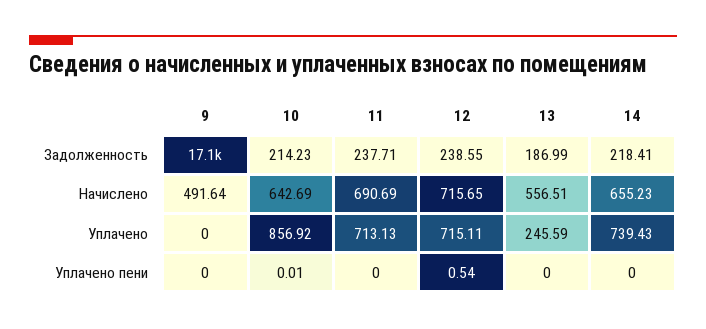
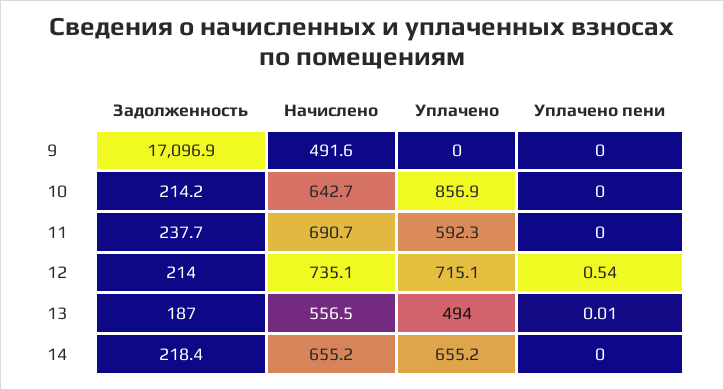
  {
    "9": {
      "Задолженность": 17096.9,
      "Начислено": 491.64,
      "Уплачено": 0,
      "Уплачено пени": 0
    },
    "10": {
      "Задолженность": 214.23,
      "Начислено": 642.69,
      "Уплачено": 856.92,
-     "Уплачено пени": 0.01
+     "Уплачено пени": 0
    },
    "11": {
      "Задолженность": 237.71,
      "Начислено": 690.69,
-     "Уплачено": 713.13,
+     "Уплачено": 592.3,
      "Уплачено пени": 0
    },
    "12": {
-     "Задолженность": 238.55,
+     "Задолженность": 214,
-     "Начислено": 715.65,
+     "Начислено": 735.1,
      "Уплачено": 715.11,
      "Уплачено пени": 0.54
    },
    "13": {
      "Задолженность": 186.99,
      "Начислено": 556.51,
-     "Уплачено": 245.59,
+     "Уплачено": 494,
-     "Уплачено пени": 0
+     "Уплачено пени": 0.01
    },
    "14": {
      "Задолженность": 218.41,
      "Начислено": 655.23,
-     "Уплачено": 739.43,
+     "Уплачено": 655.2,
      "Уплачено пени": 0
    }
  }

